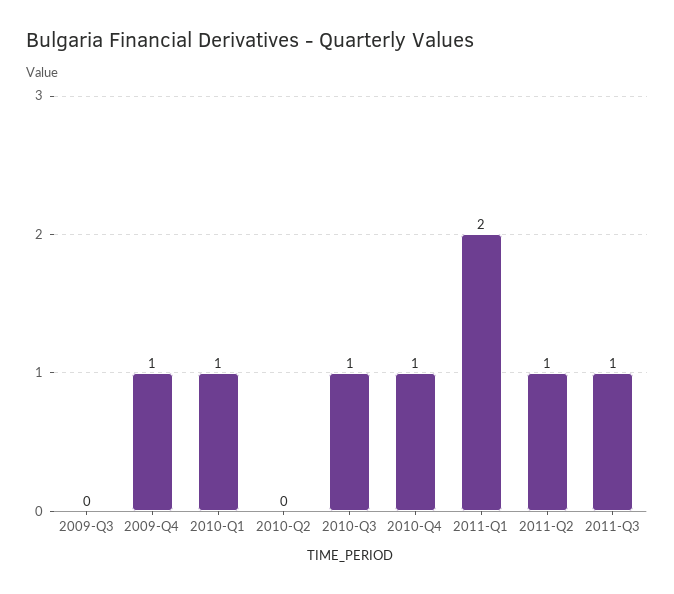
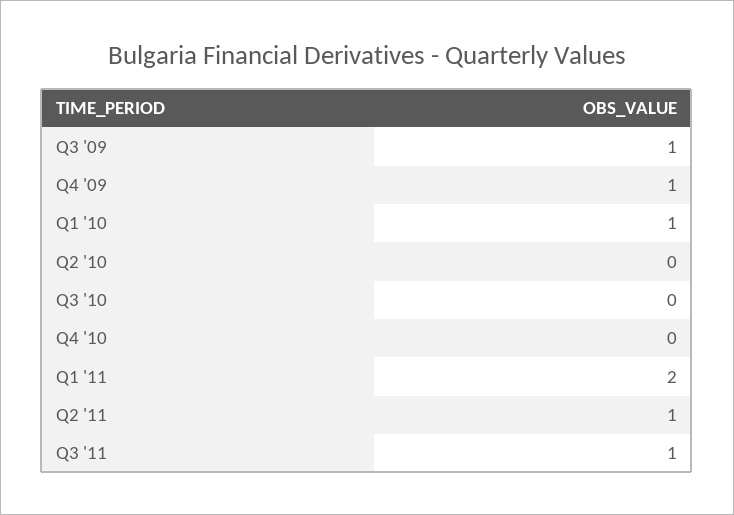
  {
-   "2009-Q3": 0,
+   "2009-Q3": 1,
    "2009-Q4": 1,
    "2010-Q1": 1,
    "2010-Q2": 0,
-   "2010-Q3": 1,
+   "2010-Q3": 0,
-   "2010-Q4": 1,
+   "2010-Q4": 0,
    "2011-Q1": 2,
    "2011-Q2": 1,
    "2011-Q3": 1
  }

